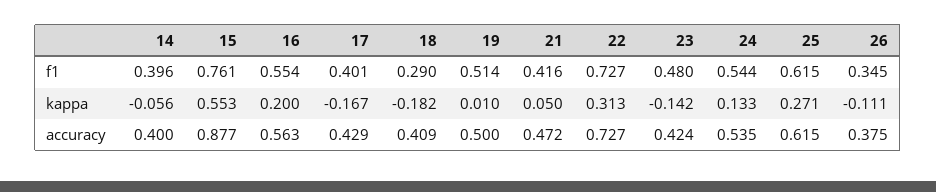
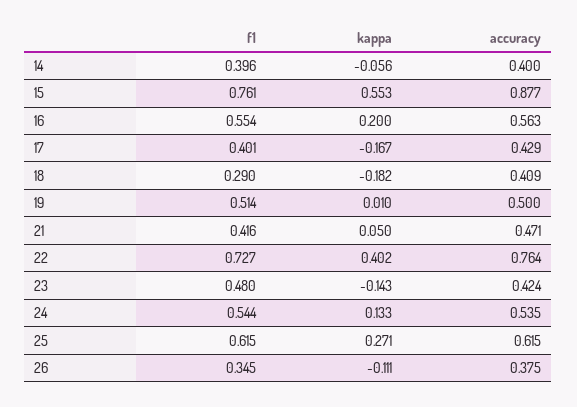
  {
    "14": {
      "f1": 0.396,
      "kappa": -0.056,
      "accuracy": 0.4
    },
    "15": {
      "f1": 0.761,
      "kappa": 0.553,
      "accuracy": 0.877
    },
    "16": {
      "f1": 0.554,
      "kappa": 0.2,
      "accuracy": 0.563
    },
    "17": {
      "f1": 0.401,
      "kappa": -0.167,
      "accuracy": 0.429
    },
    "18": {
      "f1": 0.29,
      "kappa": -0.182,
      "accuracy": 0.409
    },
    "19": {
      "f1": 0.514,
      "kappa": 0.01,
      "accuracy": 0.5
    },
    "21": {
      "f1": 0.416,
      "kappa": 0.05,
-     "accuracy": 0.472
+     "accuracy": 0.471
    },
    "22": {
      "f1": 0.727,
-     "kappa": 0.313,
+     "kappa": 0.402,
-     "accuracy": 0.727
+     "accuracy": 0.764
    },
    "23": {
      "f1": 0.48,
-     "kappa": -0.142,
+     "kappa": -0.143,
      "accuracy": 0.424
    },
    "24": {
      "f1": 0.544,
      "kappa": 0.133,
      "accuracy": 0.535
    },
    "25": {
      "f1": 0.615,
      "kappa": 0.271,
      "accuracy": 0.615
    },
    "26": {
      "f1": 0.345,
      "kappa": -0.111,
      "accuracy": 0.375
    }
  }

